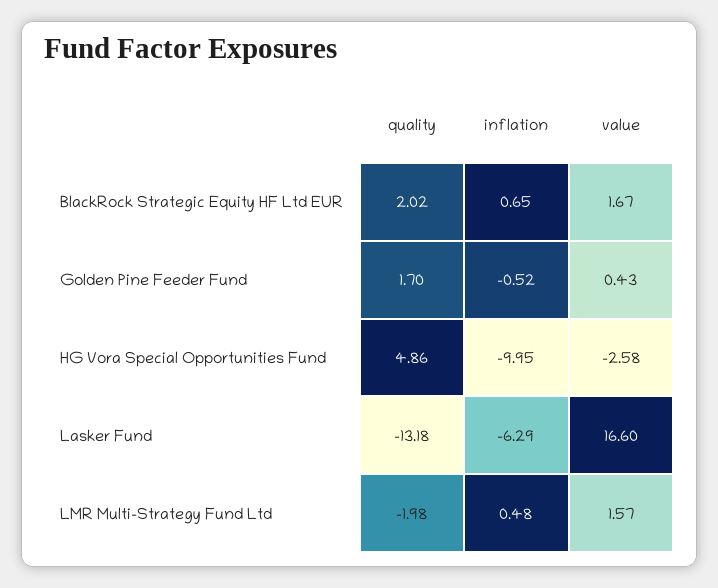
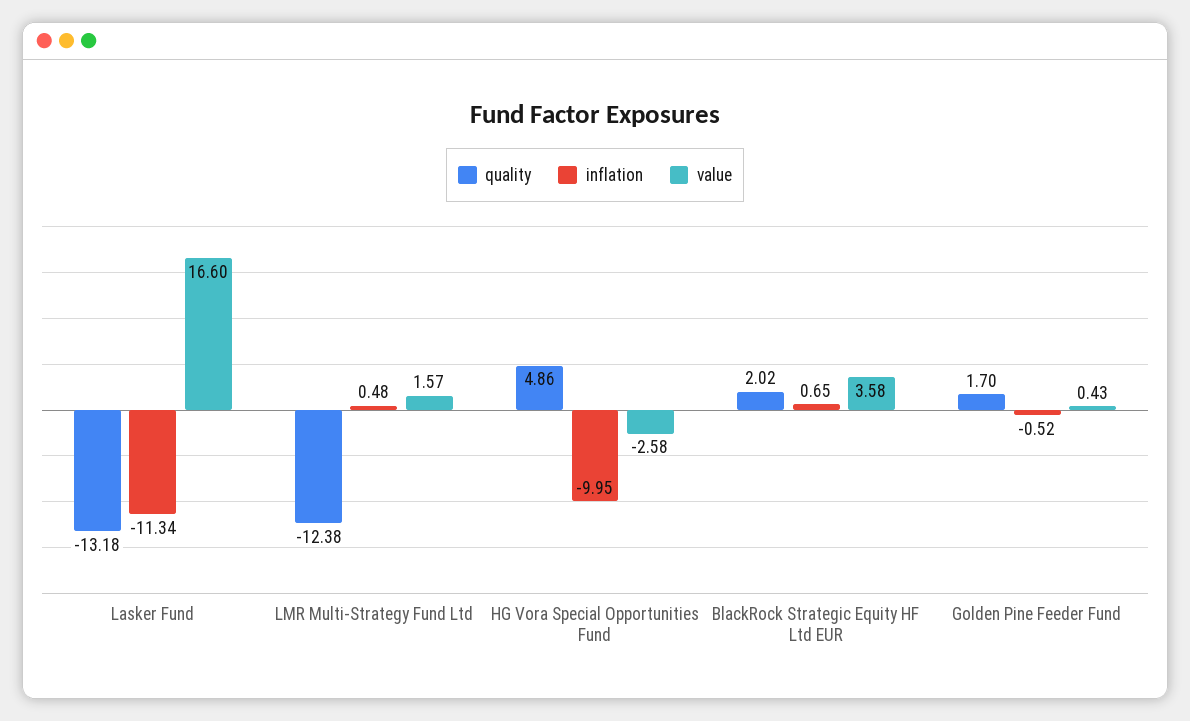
  {
    "quality": {
      "BlackRock Strategic Equity HF Ltd EUR": 2.02,
      "Golden Pine Feeder Fund": 1.7,
      "HG Vora Special Opportunities Fund": 4.86,
      "Lasker Fund": -13.18,
-     "LMR Multi-Strategy Fund Ltd": -1.98
+     "LMR Multi-Strategy Fund Ltd": -12.38
    },
    "inflation": {
      "BlackRock Strategic Equity HF Ltd EUR": 0.65,
      "Golden Pine Feeder Fund": -0.52,
      "HG Vora Special Opportunities Fund": -9.95,
-     "Lasker Fund": -6.29,
+     "Lasker Fund": -11.34,
      "LMR Multi-Strategy Fund Ltd": 0.48
    },
    "value": {
-     "BlackRock Strategic Equity HF Ltd EUR": 1.67,
+     "BlackRock Strategic Equity HF Ltd EUR": 3.58,
      "Golden Pine Feeder Fund": 0.43,
      "HG Vora Special Opportunities Fund": -2.58,
      "Lasker Fund": 16.6,
      "LMR Multi-Strategy Fund Ltd": 1.57
    }
  }

